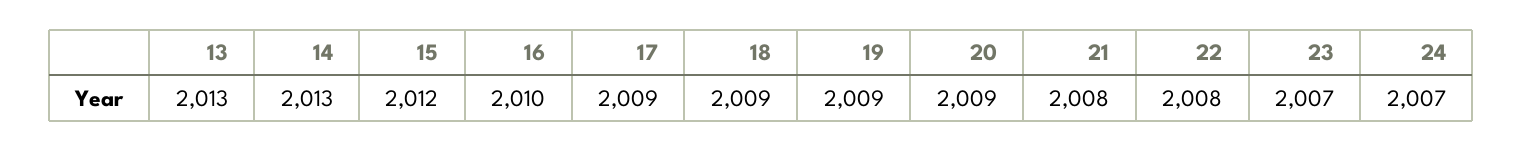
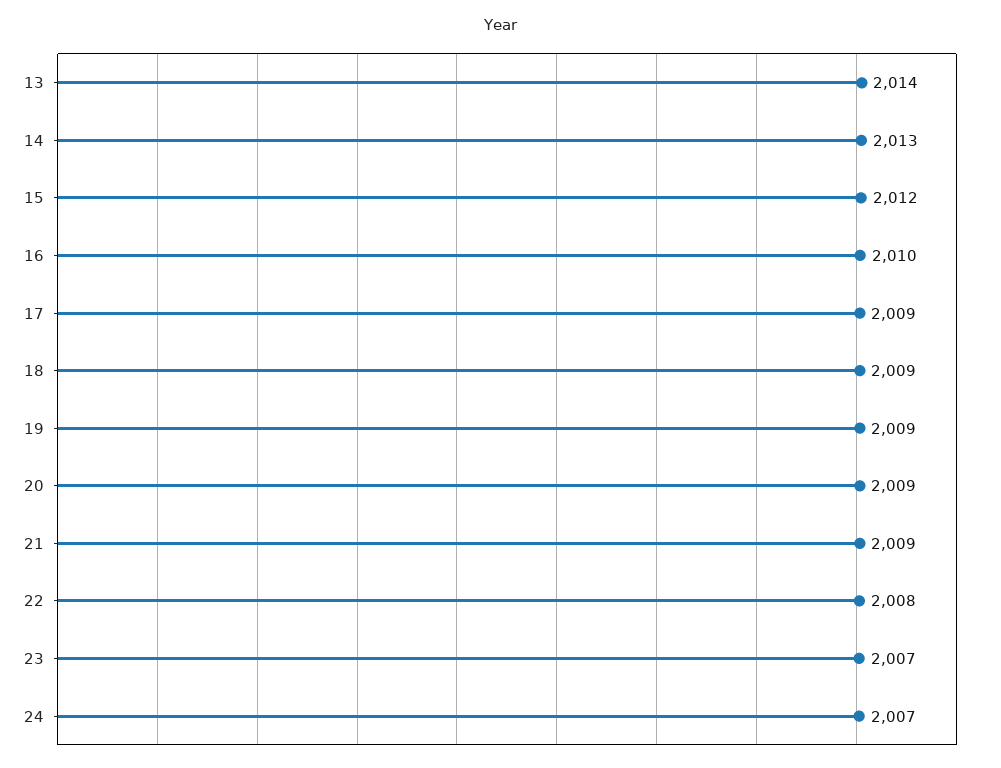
  {
-   "13": 2013,
+   "13": 2014,
    "14": 2013,
    "15": 2012,
    "16": 2010,
    "17": 2009,
    "18": 2009,
    "19": 2009,
    "20": 2009,
-   "21": 2008,
+   "21": 2009,
    "22": 2008,
    "23": 2007,
    "24": 2007
  }

